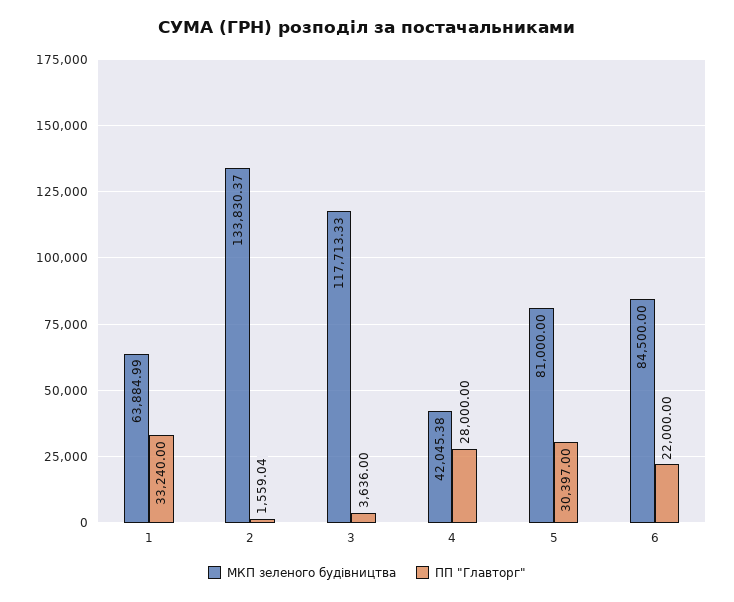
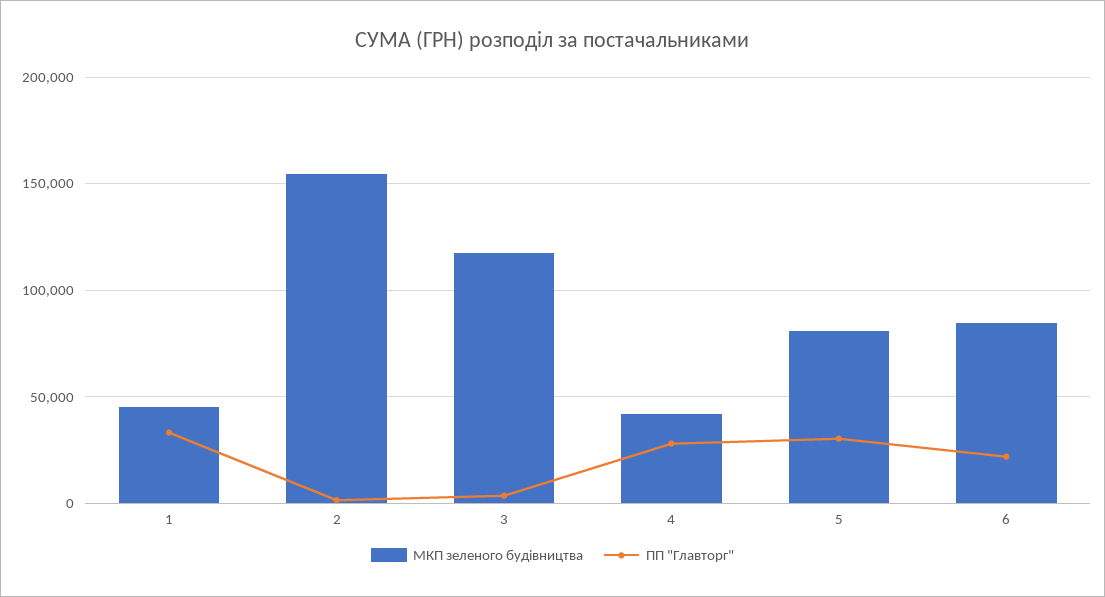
  {
    "МКП зеленого будiвництва": {
-     "1": 63884.99,
+     "1": 45000,
-     "2": 133830.37,
+     "2": 155000,
      "3": 117713.33,
      "4": 42045.38,
      "5": 81000,
      "6": 84500
    },
    "ПП \"Главторг\"": {
      "1": 33240,
      "2": 1559.04,
      "3": 3636,
      "4": 28000,
      "5": 30397,
      "6": 22000
    }
  }

